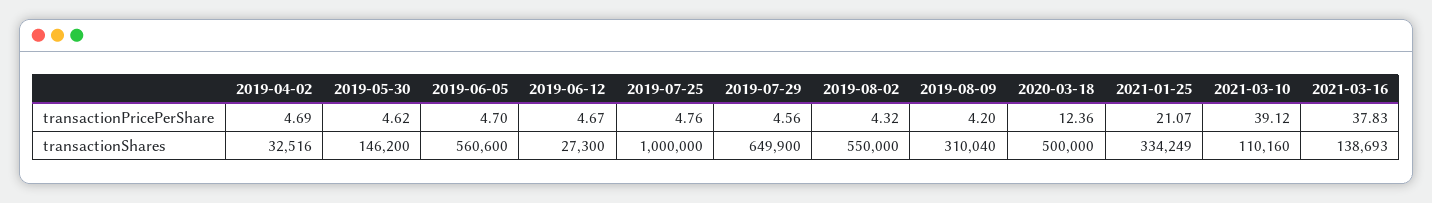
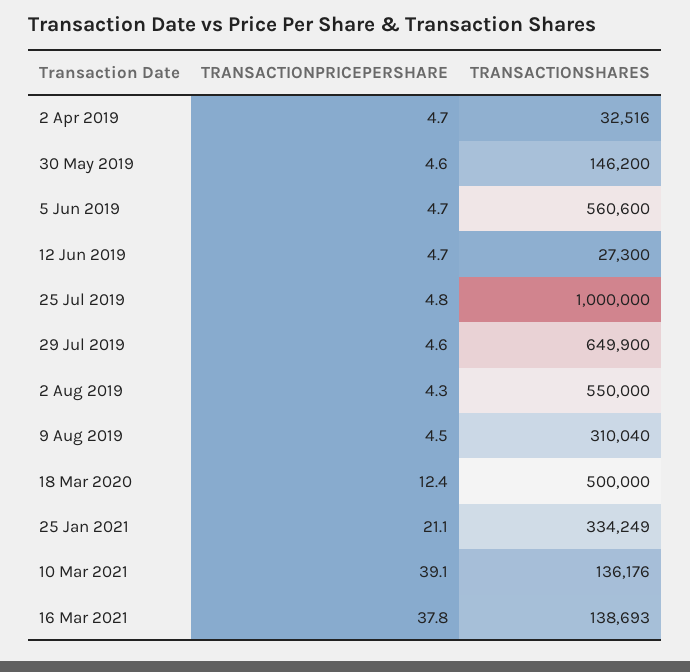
  {
    "2019-04-02": {
      "transactionPricePerShare": 4.69,
      "transactionShares": 32516
    },
    "2019-05-30": {
      "transactionPricePerShare": 4.62,
      "transactionShares": 146200
    },
    "2019-06-05": {
      "transactionPricePerShare": 4.7,
      "transactionShares": 560600
    },
    "2019-06-12": {
      "transactionPricePerShare": 4.67,
      "transactionShares": 27300
    },
    "2019-07-25": {
      "transactionPricePerShare": 4.76,
      "transactionShares": 1000000
    },
    "2019-07-29": {
      "transactionPricePerShare": 4.56,
      "transactionShares": 649900
    },
    "2019-08-02": {
      "transactionPricePerShare": 4.32,
      "transactionShares": 550000
    },
    "2019-08-09": {
-     "transactionPricePerShare": 4.2,
+     "transactionPricePerShare": 4.5,
      "transactionShares": 310040
    },
    "2020-03-18": {
      "transactionPricePerShare": 12.36,
      "transactionShares": 500000
    },
    "2021-01-25": {
      "transactionPricePerShare": 21.07,
      "transactionShares": 334249
    },
    "2021-03-10": {
      "transactionPricePerShare": 39.12,
-     "transactionShares": 110160
+     "transactionShares": 136176
    },
    "2021-03-16": {
      "transactionPricePerShare": 37.83,
      "transactionShares": 138693
    }
  }

